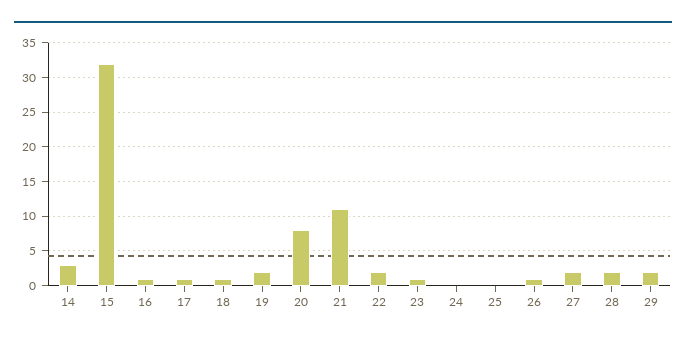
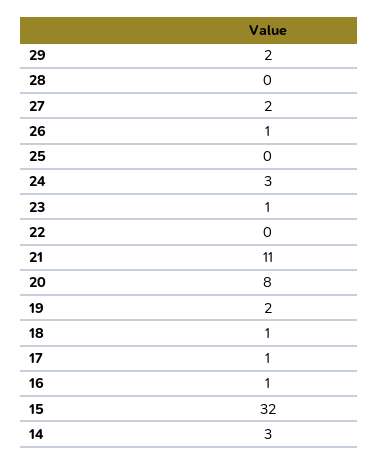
  {
    "14": 3,
    "15": 32,
    "16": 1,
    "17": 1,
    "18": 1,
    "19": 2,
    "20": 8,
    "21": 11,
-   "22": 2,
+   "22": 0,
    "23": 1,
-   "24": 0,
+   "24": 3,
    "25": 0,
    "26": 1,
    "27": 2,
-   "28": 2,
+   "28": 0,
    "29": 2
  }

